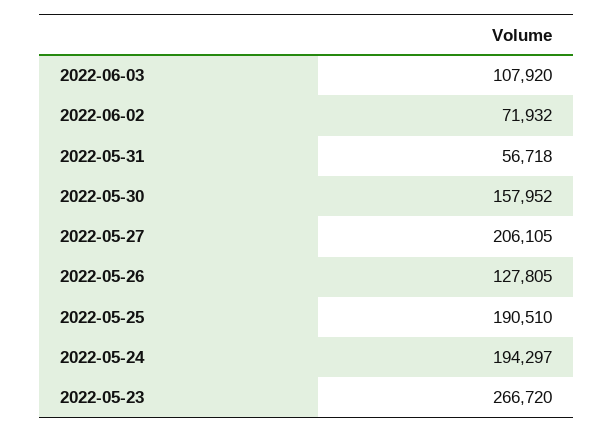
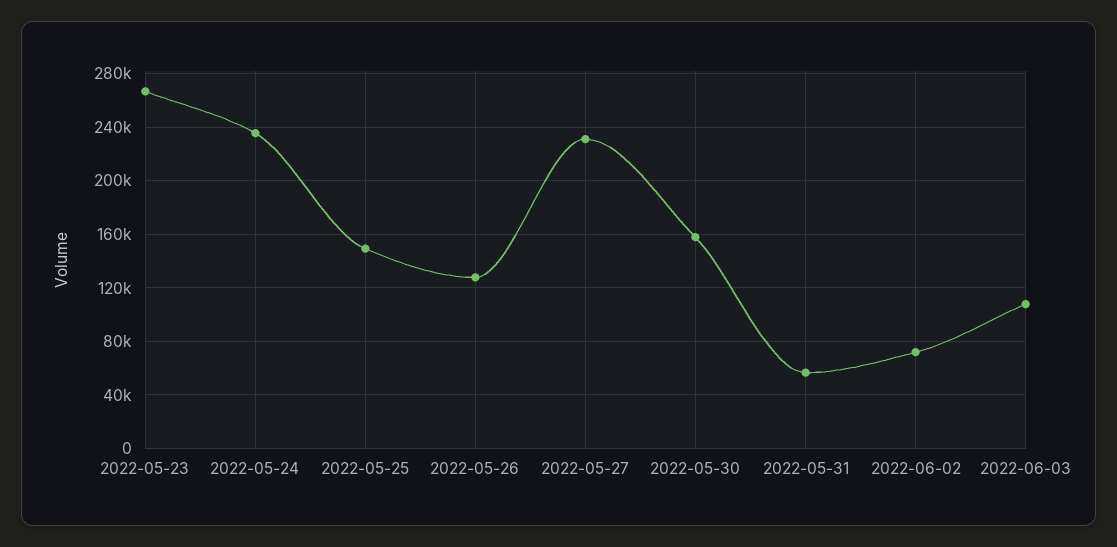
  {
    "2022-06-03": 107920,
    "2022-06-02": 71932,
    "2022-05-31": 56718,
    "2022-05-30": 157952,
-   "2022-05-27": 206105,
+   "2022-05-27": 230000,
    "2022-05-26": 127805,
-   "2022-05-25": 190510,
+   "2022-05-25": 150000,
-   "2022-05-24": 194297,
+   "2022-05-24": 235000,
    "2022-05-23": 266720
  }

